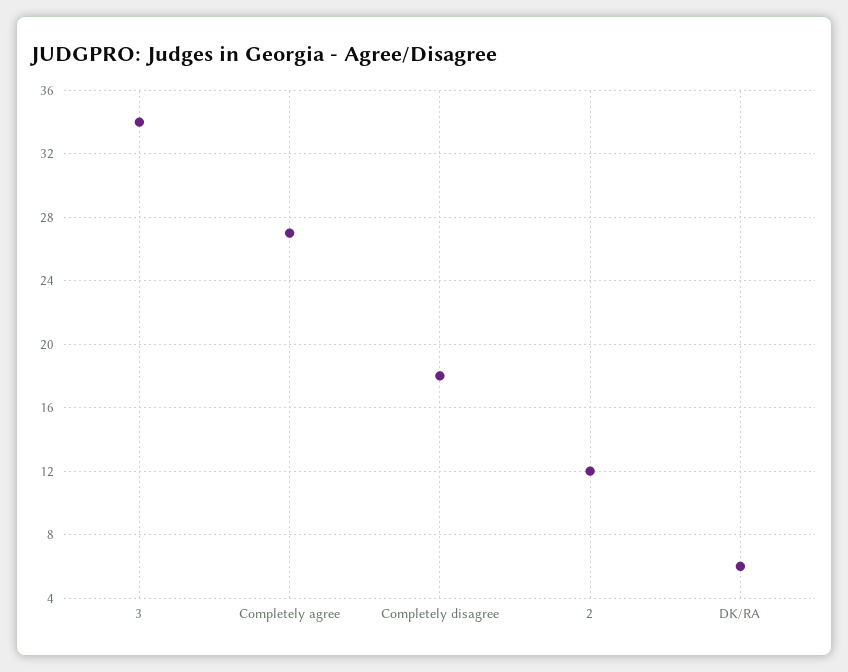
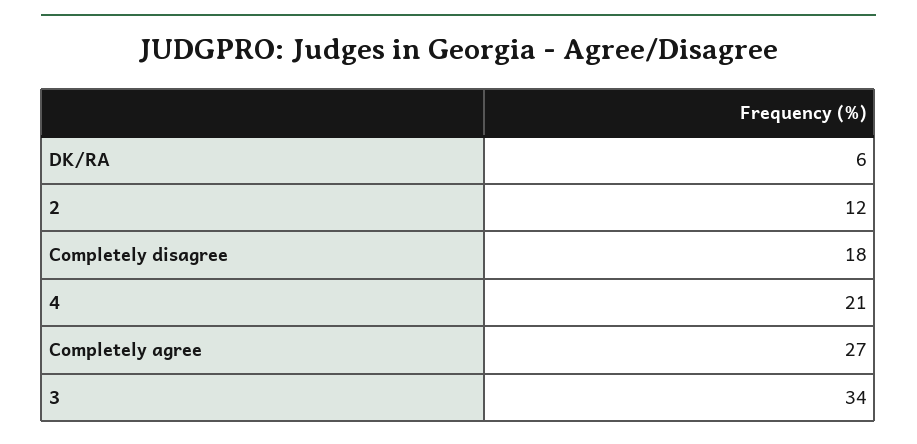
  {
    "3": 34,
    "Completely agree": 27,
    "Completely disagree": 18,
    "2": 12,
-   "DK/RA": 6
+   "DK/RA": 6,
+   "4": 21
  }

